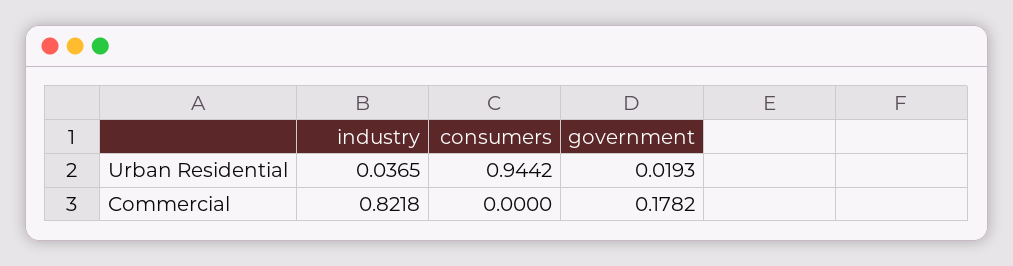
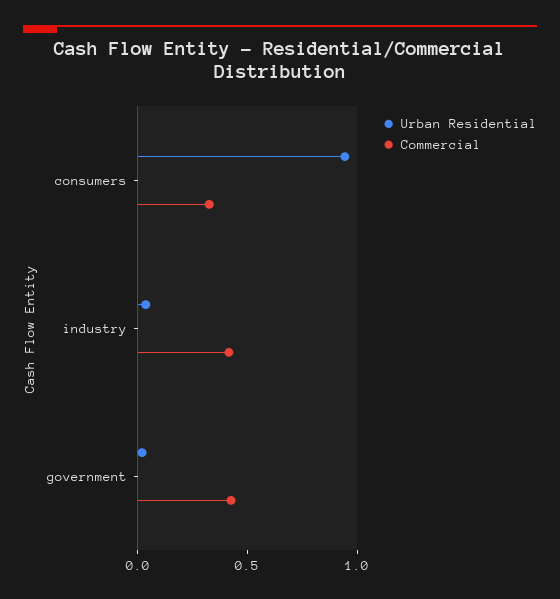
  {
    "Urban Residential": {
      "industry": 0.0365,
      "consumers": 0.9442,
      "government": 0.0193
    },
    "Commercial": {
-     "industry": 0.8218,
+     "industry": 0.4,
-     "consumers": 0,
+     "consumers": 0.3,
-     "government": 0.1782
+     "government": 0.4
    }
  }

